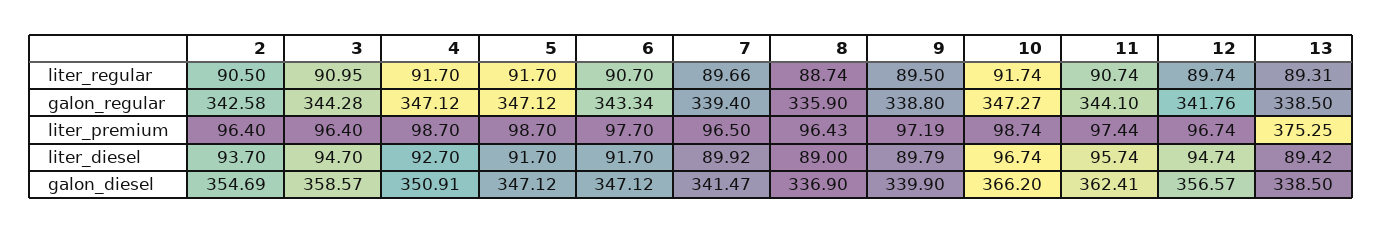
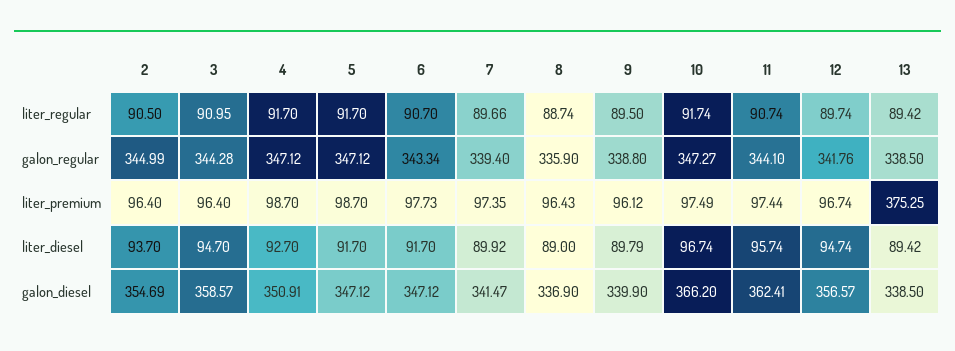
  {
    "2": {
      "liter_regular": 90.5,
-     "galon_regular": 342.58,
+     "galon_regular": 344.99,
      "liter_premium": 96.4,
      "liter_diesel": 93.7,
      "galon_diesel": 354.69
    },
    "3": {
      "liter_regular": 90.95,
      "galon_regular": 344.28,
      "liter_premium": 96.4,
      "liter_diesel": 94.7,
      "galon_diesel": 358.57
    },
    "4": {
      "liter_regular": 91.7,
      "galon_regular": 347.12,
      "liter_premium": 98.7,
      "liter_diesel": 92.7,
      "galon_diesel": 350.91
    },
    "5": {
      "liter_regular": 91.7,
      "galon_regular": 347.12,
      "liter_premium": 98.7,
      "liter_diesel": 91.7,
      "galon_diesel": 347.12
    },
    "6": {
      "liter_regular": 90.7,
      "galon_regular": 343.34,
-     "liter_premium": 97.7,
+     "liter_premium": 97.73,
      "liter_diesel": 91.7,
      "galon_diesel": 347.12
    },
    "7": {
      "liter_regular": 89.66,
      "galon_regular": 339.4,
-     "liter_premium": 96.5,
+     "liter_premium": 97.35,
      "liter_diesel": 89.92,
      "galon_diesel": 341.47
    },
    "8": {
      "liter_regular": 88.74,
      "galon_regular": 335.9,
      "liter_premium": 96.43,
      "liter_diesel": 89,
      "galon_diesel": 336.9
    },
    "9": {
      "liter_regular": 89.5,
      "galon_regular": 338.8,
-     "liter_premium": 97.19,
+     "liter_premium": 96.12,
      "liter_diesel": 89.79,
      "galon_diesel": 339.9
    },
    "10": {
      "liter_regular": 91.74,
      "galon_regular": 347.27,
-     "liter_premium": 98.74,
+     "liter_premium": 97.49,
      "liter_diesel": 96.74,
      "galon_diesel": 366.2
    },
    "11": {
      "liter_regular": 90.74,
      "galon_regular": 344.1,
      "liter_premium": 97.44,
      "liter_diesel": 95.74,
      "galon_diesel": 362.41
    },
    "12": {
      "liter_regular": 89.74,
      "galon_regular": 341.76,
      "liter_premium": 96.74,
      "liter_diesel": 94.74,
      "galon_diesel": 356.57
    },
    "13": {
-     "liter_regular": 89.31,
+     "liter_regular": 89.42,
      "galon_regular": 338.5,
      "liter_premium": 375.25,
      "liter_diesel": 89.42,
      "galon_diesel": 338.5
    }
  }

